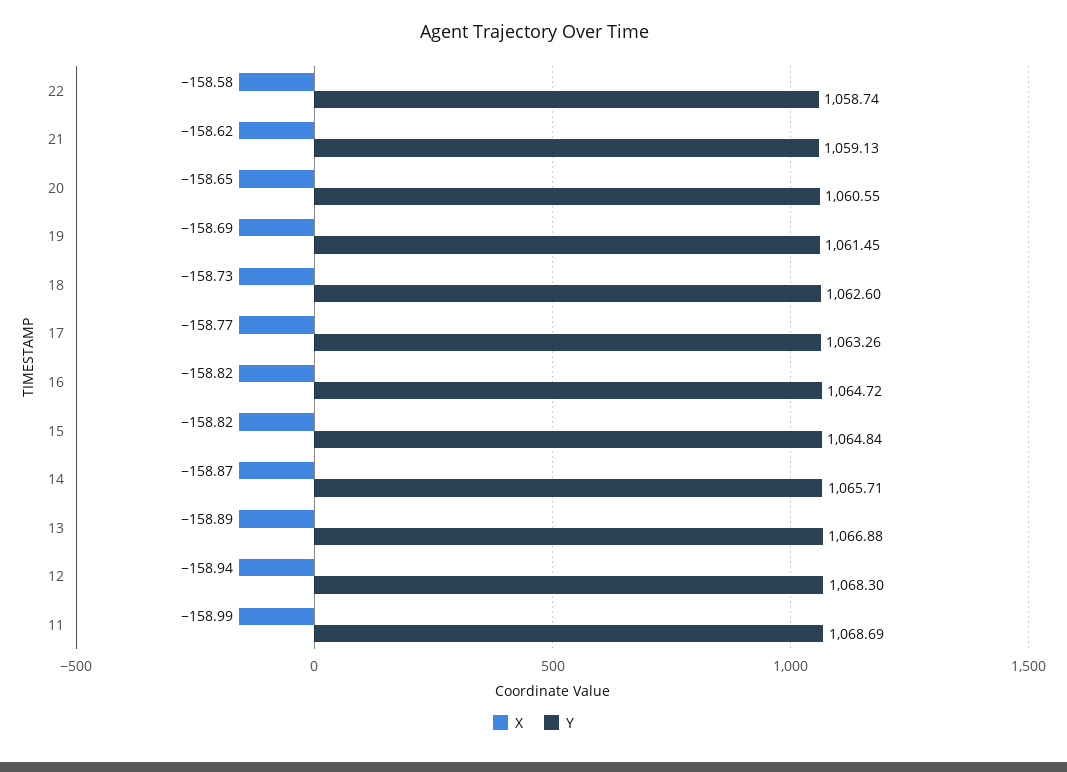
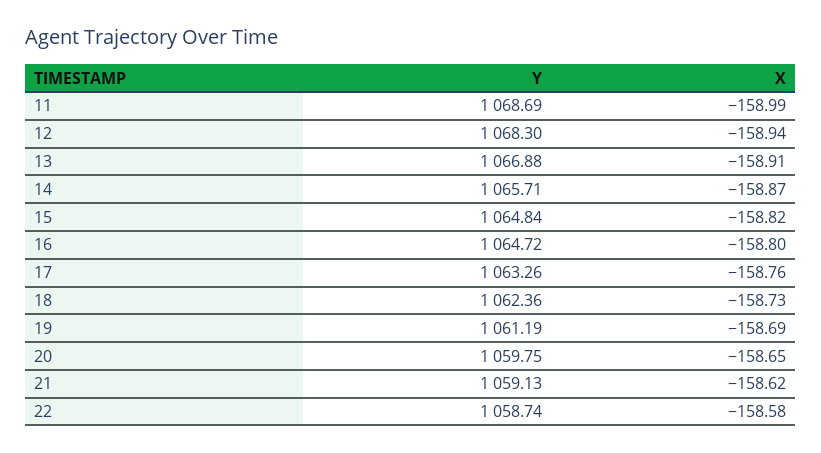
  {
    "X": {
      "22": -158.58,
      "21": -158.62,
      "20": -158.65,
      "19": -158.69,
      "18": -158.73,
-     "17": -158.77,
+     "17": -158.76,
-     "16": -158.82,
+     "16": -158.8,
      "15": -158.82,
      "14": -158.87,
-     "13": -158.89,
+     "13": -158.91,
      "12": -158.94,
      "11": -158.99
    },
    "Y": {
      "22": 1058.74,
      "21": 1059.13,
-     "20": 1060.55,
+     "20": 1059.75,
-     "19": 1061.45,
+     "19": 1061.19,
-     "18": 1062.6,
+     "18": 1062.36,
      "17": 1063.26,
      "16": 1064.72,
      "15": 1064.84,
      "14": 1065.71,
      "13": 1066.88,
      "12": 1068.3,
      "11": 1068.69
    }
  }

